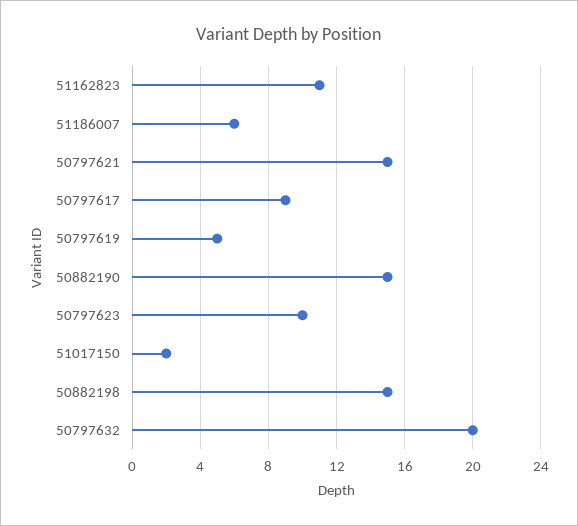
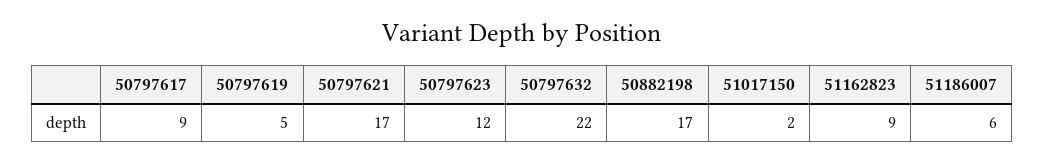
  {
-   "51162823": 11,
+   "51162823": 9,
    "51186007": 6,
-   "50797621": 15,
+   "50797621": 17,
    "50797617": 9,
    "50797619": 5,
-   "50882190": 15,
-   "50797623": 10,
+   "50797623": 12,
    "51017150": 2,
-   "50882198": 15,
+   "50882198": 17,
-   "50797632": 20
+   "50797632": 22
  }

